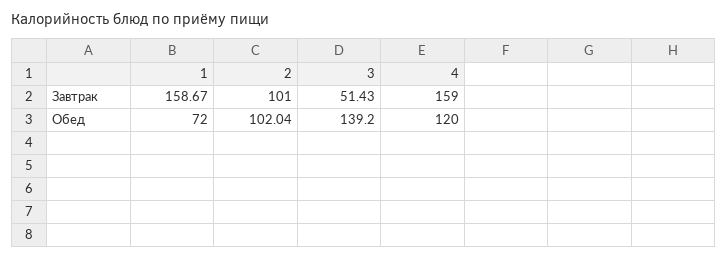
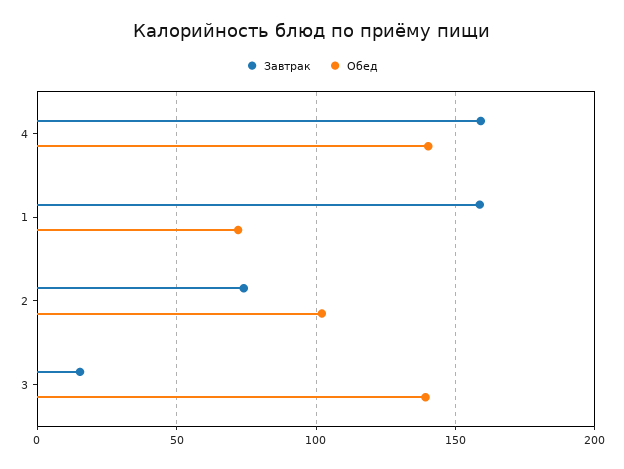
  {
    "Завтрак": {
      "1": 158.67,
-     "2": 101,
+     "2": 75,
-     "3": 51.43,
+     "3": 15,
      "4": 159
    },
    "Обед": {
      "1": 72,
      "2": 102.04,
      "3": 139.2,
-     "4": 120
+     "4": 140
    }
  }

